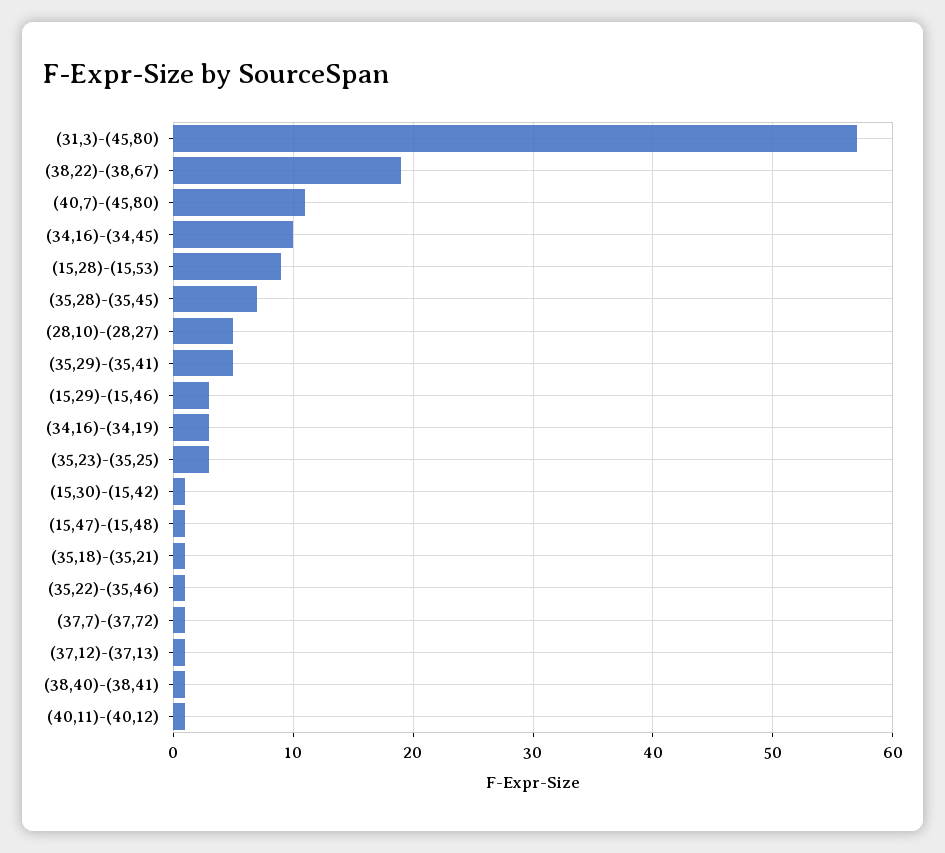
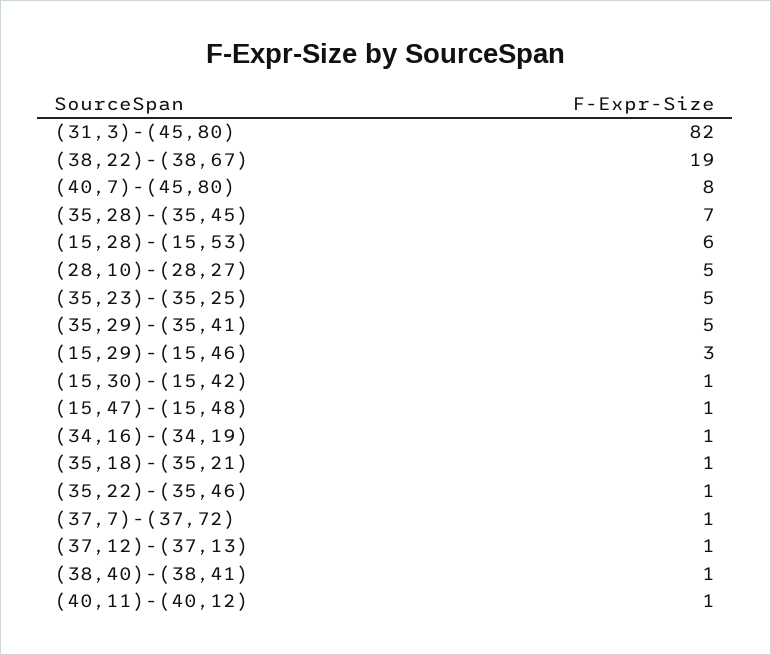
  {
-   "(31,3)-(45,80)": 57,
+   "(31,3)-(45,80)": 82,
    "(38,22)-(38,67)": 19,
-   "(40,7)-(45,80)": 11,
+   "(40,7)-(45,80)": 8,
-   "(34,16)-(34,45)": 10,
-   "(15,28)-(15,53)": 9,
+   "(15,28)-(15,53)": 6,
    "(35,28)-(35,45)": 7,
    "(28,10)-(28,27)": 5,
    "(35,29)-(35,41)": 5,
    "(15,29)-(15,46)": 3,
-   "(34,16)-(34,19)": 3,
+   "(34,16)-(34,19)": 1,
-   "(35,23)-(35,25)": 3,
+   "(35,23)-(35,25)": 5,
    "(15,30)-(15,42)": 1,
    "(15,47)-(15,48)": 1,
    "(35,18)-(35,21)": 1,
    "(35,22)-(35,46)": 1,
    "(37,7)-(37,72)": 1,
    "(37,12)-(37,13)": 1,
    "(38,40)-(38,41)": 1,
    "(40,11)-(40,12)": 1
  }

